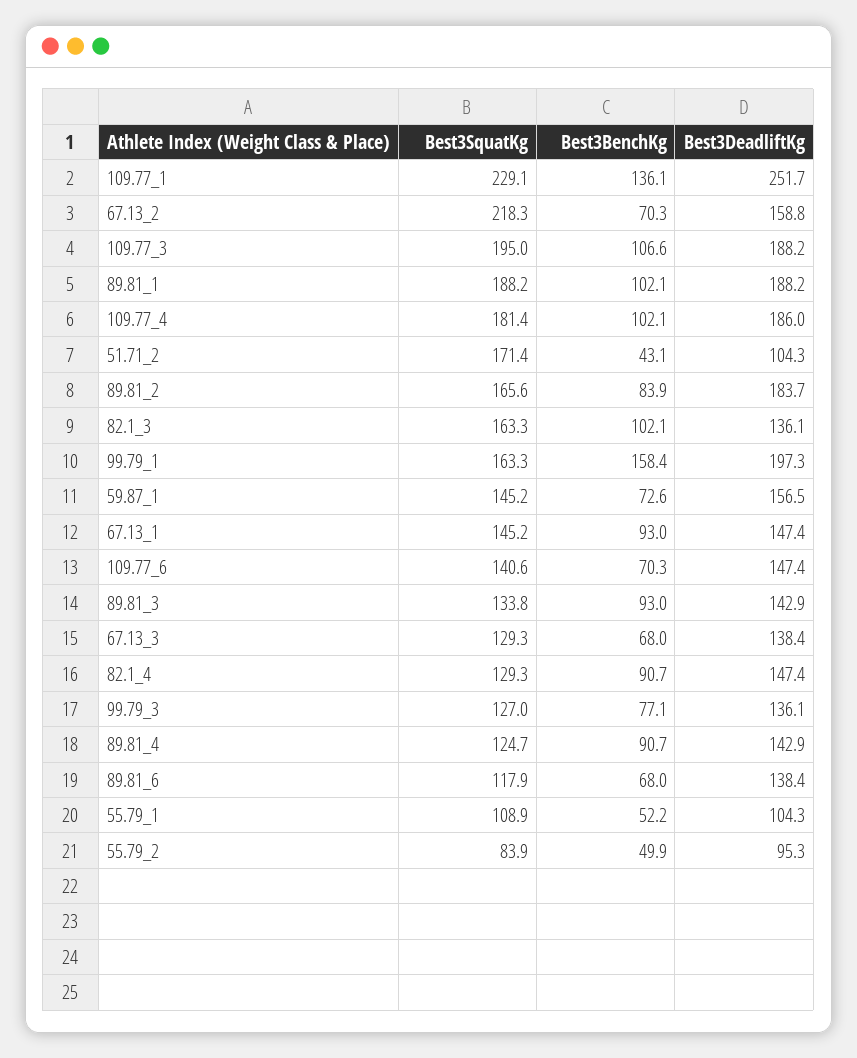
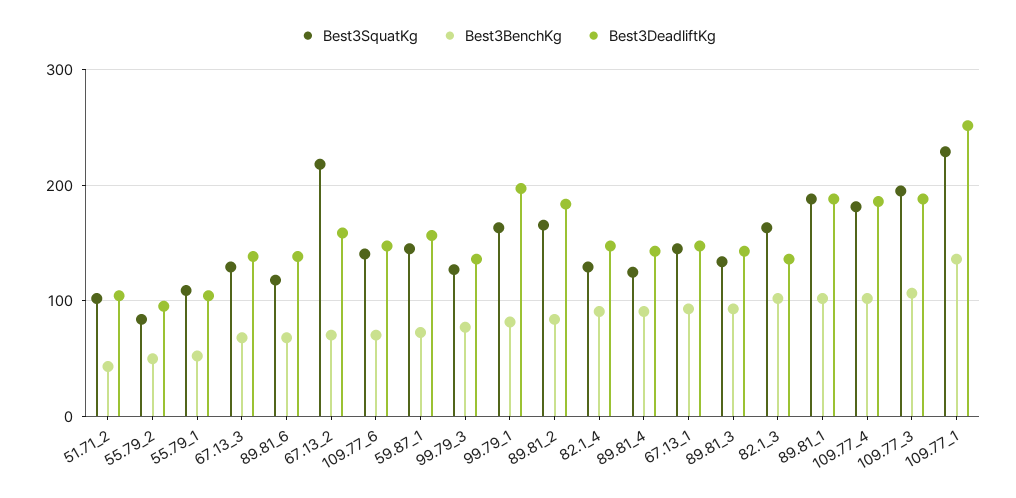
  {
    "Best3SquatKg": {
      "109.77_1": 229.1,
      "67.13_2": 218.3,
      "109.77_3": 195,
      "89.81_1": 188.2,
      "109.77_4": 181.4,
-     "51.71_2": 171.4,
+     "51.71_2": 100,
      "89.81_2": 165.6,
      "82.1_3": 163.3,
      "99.79_1": 163.3,
      "59.87_1": 145.2,
      "67.13_1": 145.2,
      "109.77_6": 140.6,
      "89.81_3": 133.8,
      "67.13_3": 129.3,
      "82.1_4": 129.3,
      "99.79_3": 127,
      "89.81_4": 124.7,
      "89.81_6": 117.9,
      "55.79_1": 108.9,
      "55.79_2": 83.9
    },
    "Best3BenchKg": {
      "109.77_1": 136.1,
      "67.13_2": 70.3,
      "109.77_3": 106.6,
      "89.81_1": 102.1,
      "109.77_4": 102.1,
      "51.71_2": 43.1,
      "89.81_2": 83.9,
      "82.1_3": 102.1,
-     "99.79_1": 158.4,
+     "99.79_1": 80,
      "59.87_1": 72.6,
      "67.13_1": 93,
      "109.77_6": 70.3,
      "89.81_3": 93,
      "67.13_3": 68,
      "82.1_4": 90.7,
      "99.79_3": 77.1,
      "89.81_4": 90.7,
      "89.81_6": 68,
      "55.79_1": 52.2,
      "55.79_2": 49.9
    },
    "Best3DeadliftKg": {
      "109.77_1": 251.7,
      "67.13_2": 158.8,
      "109.77_3": 188.2,
      "89.81_1": 188.2,
      "109.77_4": 186,
      "51.71_2": 104.3,
      "89.81_2": 183.7,
      "82.1_3": 136.1,
      "99.79_1": 197.3,
      "59.87_1": 156.5,
      "67.13_1": 147.4,
      "109.77_6": 147.4,
      "89.81_3": 142.9,
      "67.13_3": 138.4,
      "82.1_4": 147.4,
      "99.79_3": 136.1,
      "89.81_4": 142.9,
      "89.81_6": 138.4,
      "55.79_1": 104.3,
      "55.79_2": 95.3
    }
  }

